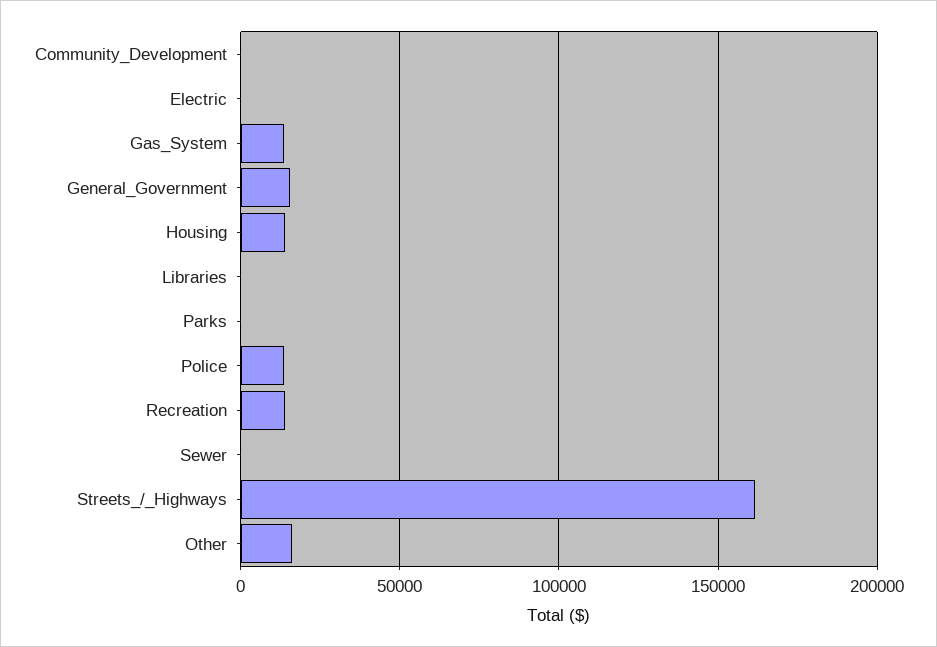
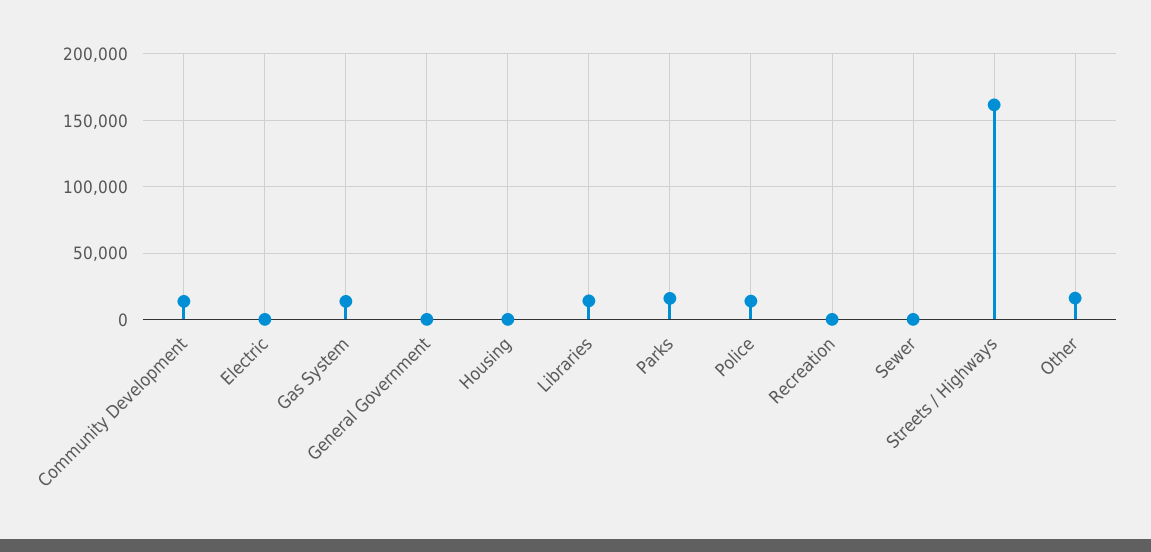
  {
-   "Community_Development": 0,
+   "Community_Development": 15000,
    "Electric": 0,
    "Gas_System": 15000,
-   "General_Government": 15000,
+   "General_Government": 0,
-   "Housing": 15000,
+   "Housing": 0,
-   "Libraries": 0,
+   "Libraries": 15000,
-   "Parks": 0,
+   "Parks": 15000,
    "Police": 15000,
-   "Recreation": 15000,
+   "Recreation": 0,
    "Sewer": 0,
    "Streets_/_Highways": 160000,
    "Other": 15000
  }

